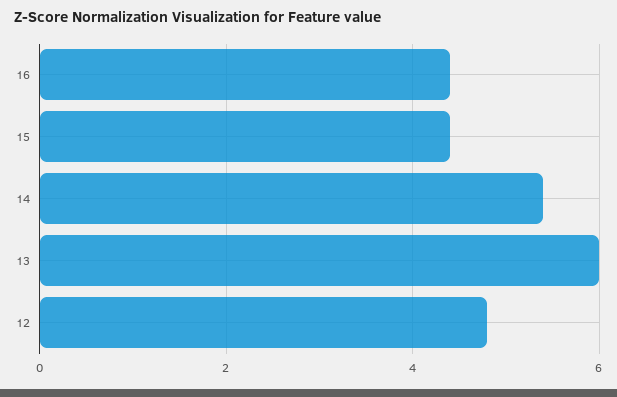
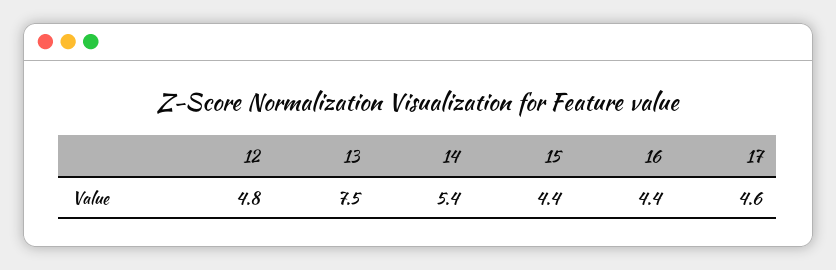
  {
    "16": 4.4,
    "15": 4.4,
    "14": 5.4,
-   "13": 6,
+   "13": 7.5,
-   "12": 4.8
+   "12": 4.8,
+   "17": 4.6
  }

